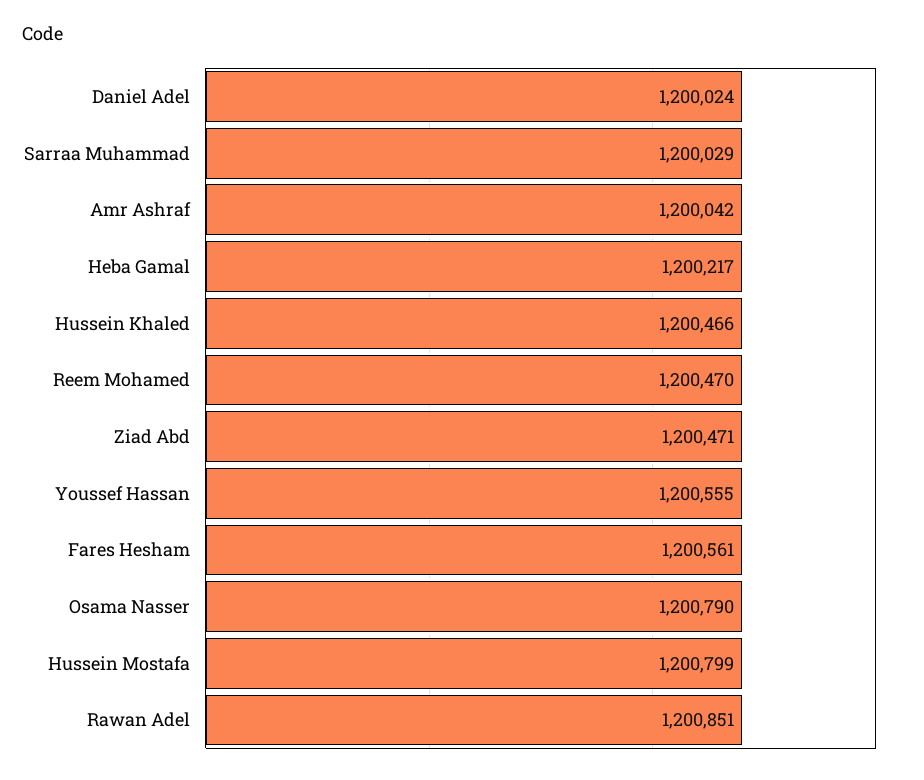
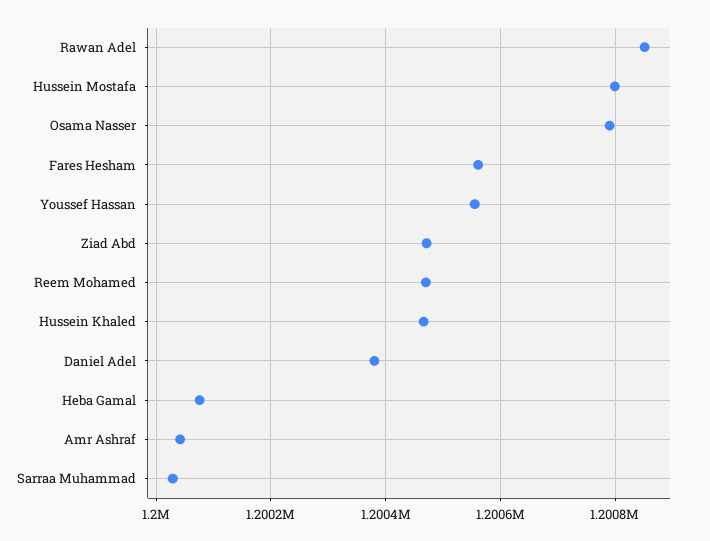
  {
-   "Daniel Adel": 1200024,
+   "Daniel Adel": 1200380,
    "Sarraa Muhammad": 1200029,
    "Amr Ashraf": 1200042,
-   "Heba Gamal": 1200217,
+   "Heba Gamal": 1200080,
    "Hussein Khaled": 1200466,
    "Reem Mohamed": 1200470,
    "Ziad Abd": 1200471,
    "Youssef Hassan": 1200555,
    "Fares Hesham": 1200561,
    "Osama Nasser": 1200790,
    "Hussein Mostafa": 1200799,
    "Rawan Adel": 1200851
  }

